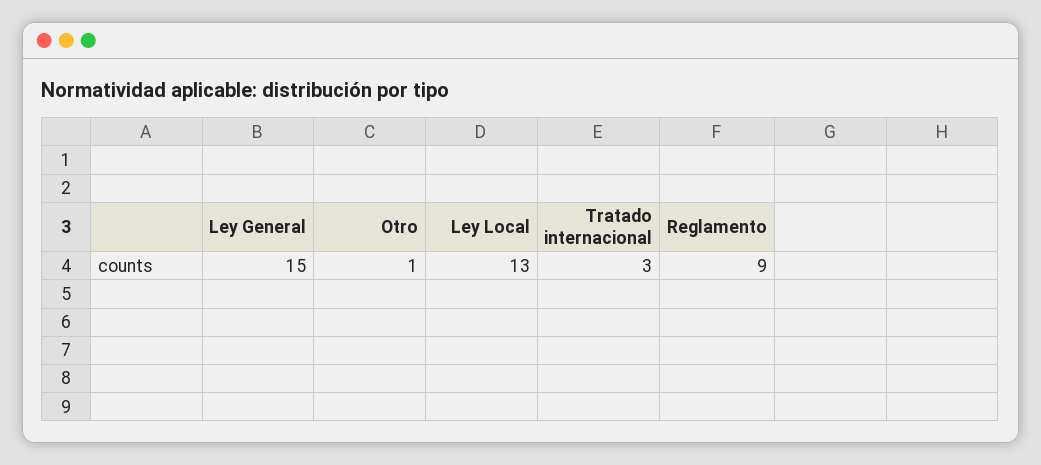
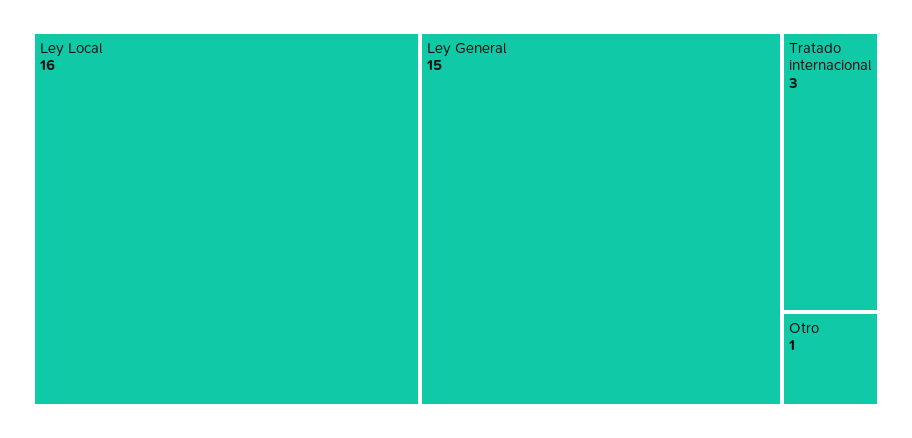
  {
    "Ley General": 15,
    "Otro": 1,
-   "Ley Local": 13,
+   "Ley Local": 16,
-   "Tratado internacional": 3,
+   "Tratado internacional": 3
-   "Reglamento": 9
  }

